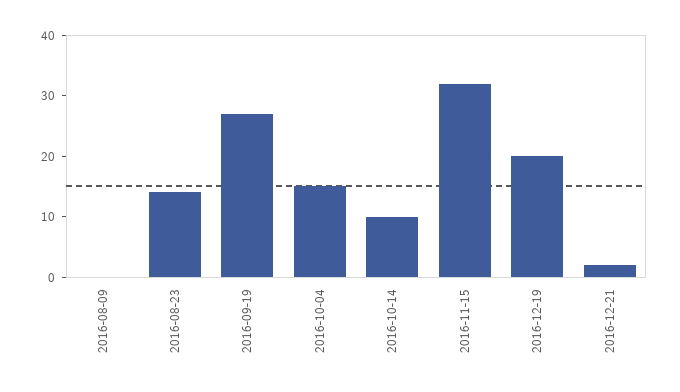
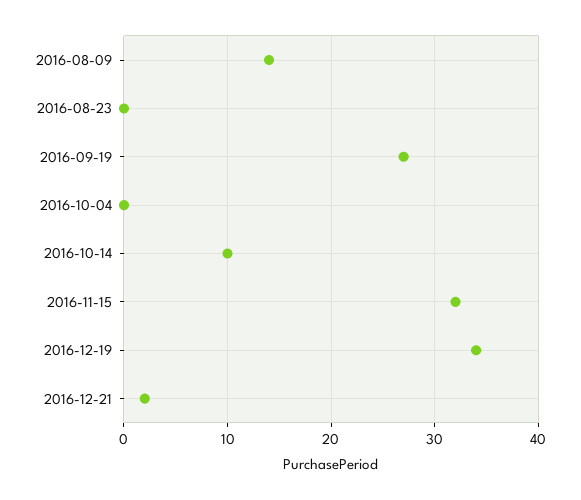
  {
-   "2016-08-09": 0,
+   "2016-08-09": 14,
-   "2016-08-23": 15,
+   "2016-08-23": 0,
    "2016-09-19": 27,
-   "2016-10-04": 15,
+   "2016-10-04": 0,
    "2016-10-14": 10,
    "2016-11-15": 32,
-   "2016-12-19": 20,
+   "2016-12-19": 34,
    "2016-12-21": 2
  }

